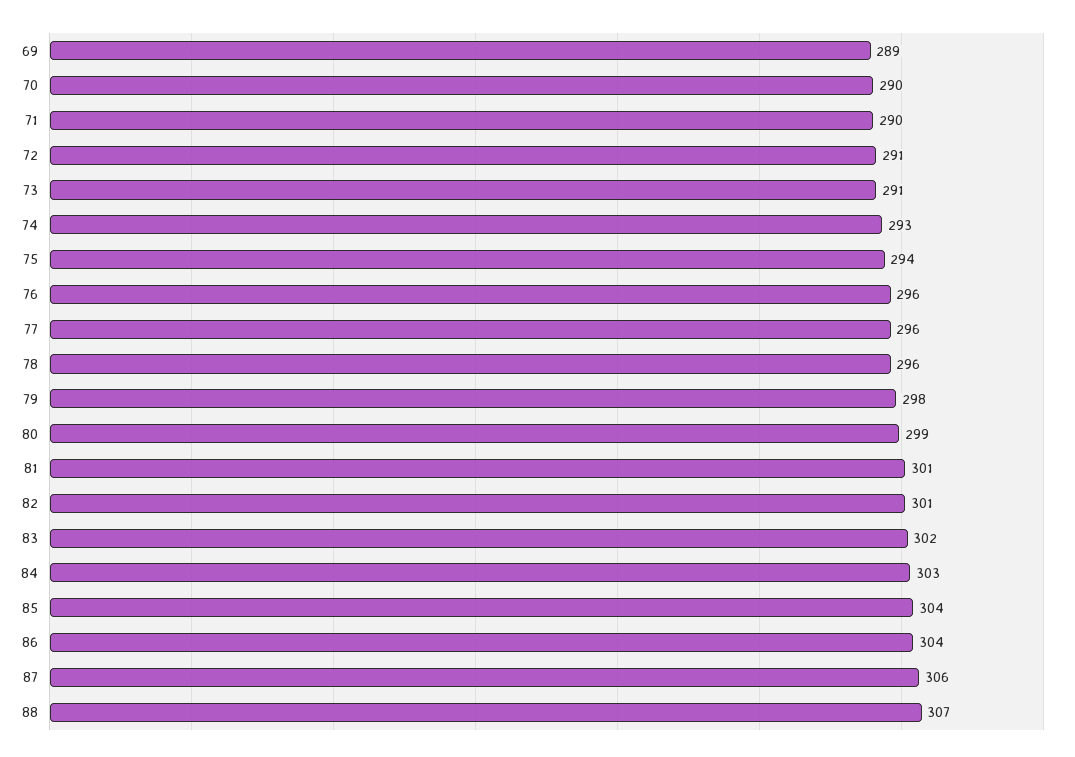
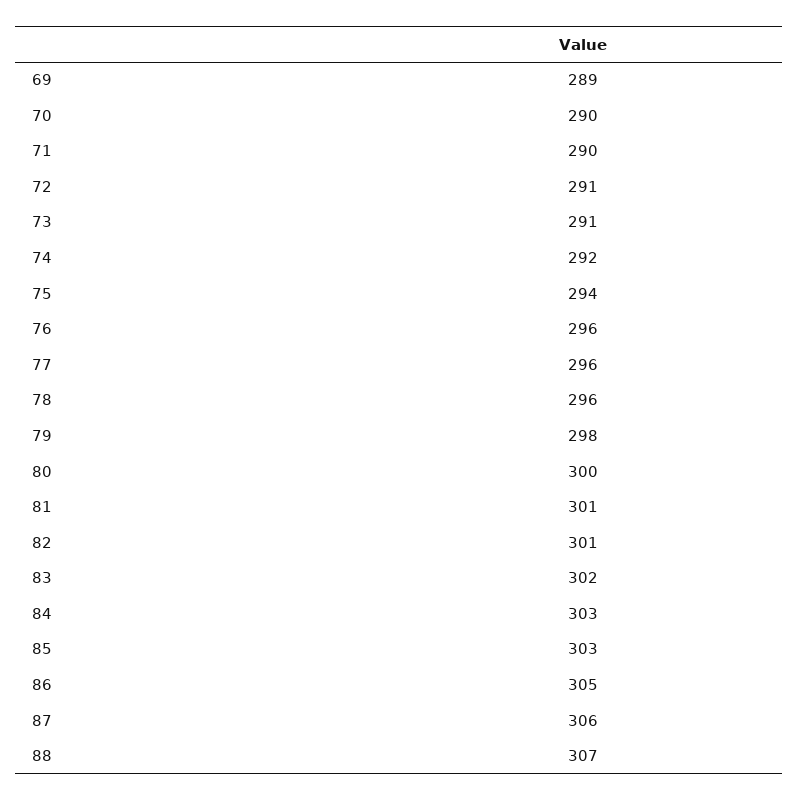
  {
    "69": 289,
    "70": 290,
    "71": 290,
    "72": 291,
    "73": 291,
-   "74": 293,
+   "74": 292,
    "75": 294,
    "76": 296,
    "77": 296,
    "78": 296,
    "79": 298,
-   "80": 299,
+   "80": 300,
    "81": 301,
    "82": 301,
    "83": 302,
    "84": 303,
-   "85": 304,
+   "85": 303,
-   "86": 304,
+   "86": 305,
    "87": 306,
    "88": 307
  }

